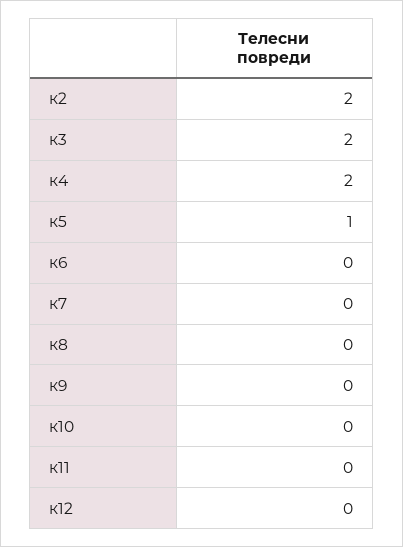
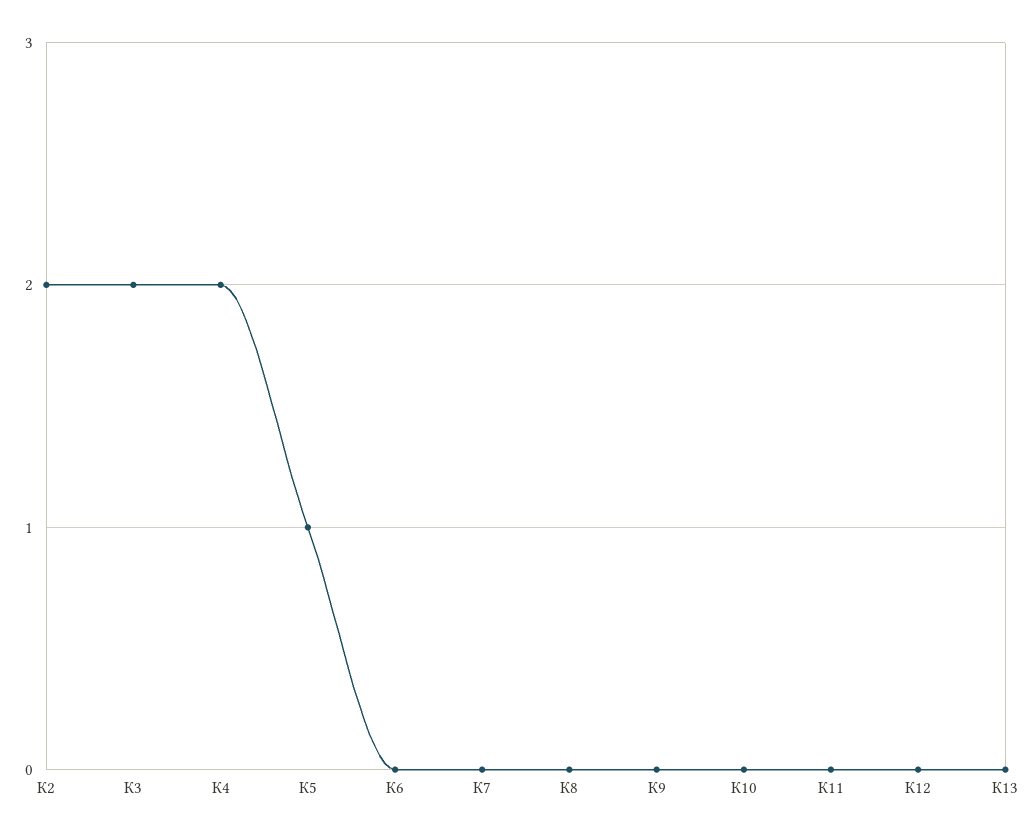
  {
    "к2": 2,
    "к3": 2,
    "к4": 2,
    "к5": 1,
    "к6": 0,
    "к7": 0,
    "к8": 0,
    "к9": 0,
    "к10": 0,
    "к11": 0,
-   "к12": 0
+   "к12": 0,
+   "К13": 0
  }

